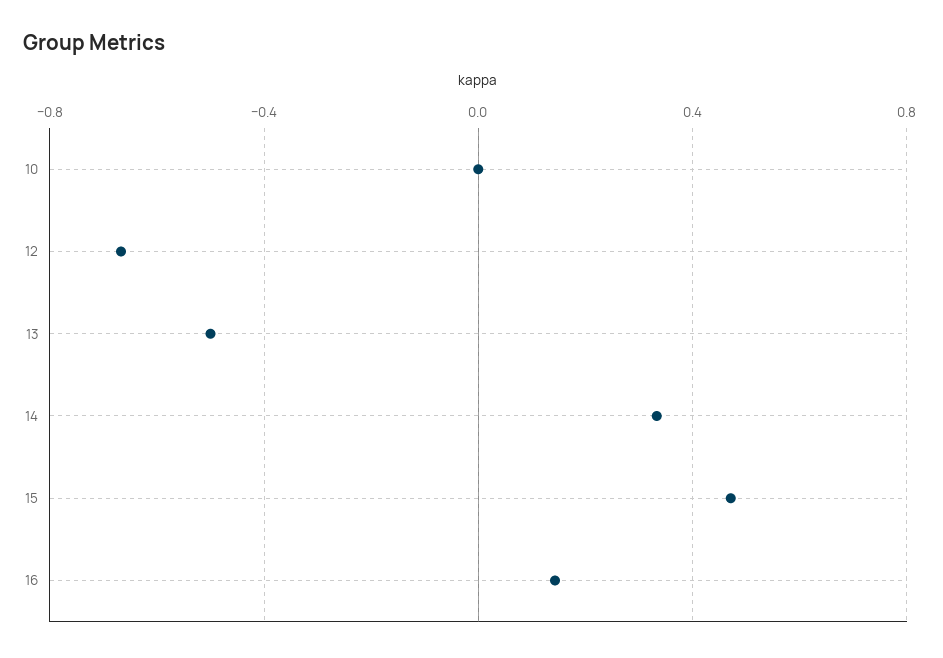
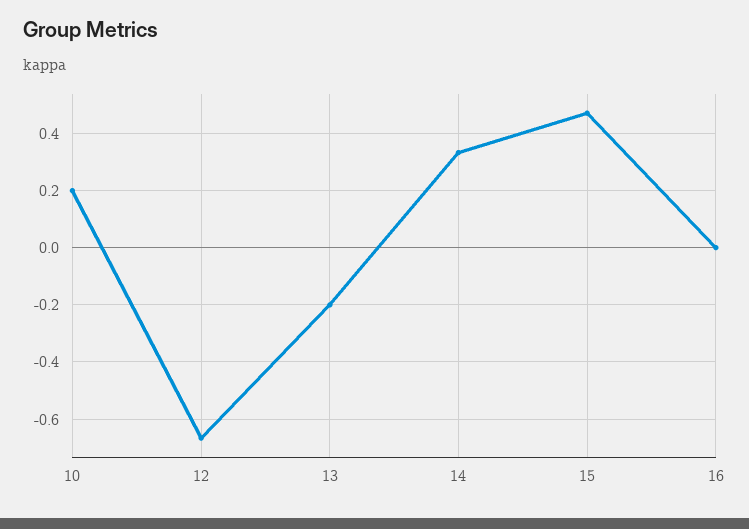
  {
-   "10": 0,
+   "10": 0.2,
    "12": -0.675,
-   "13": -0.5,
+   "13": -0.2,
    "14": 0.325,
    "15": 0.475,
-   "16": 0.15
+   "16": 0
  }

